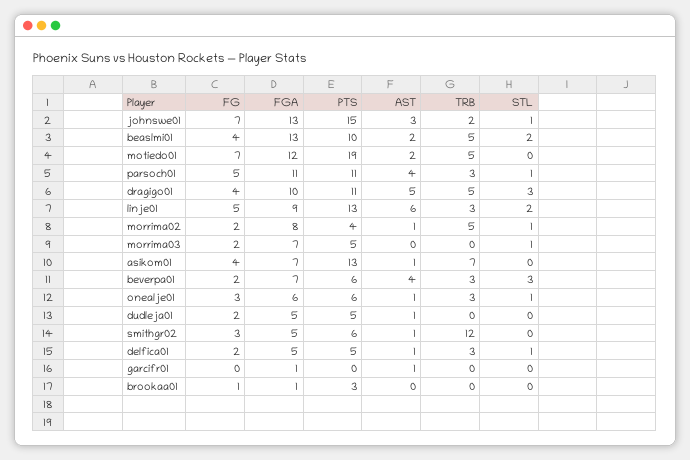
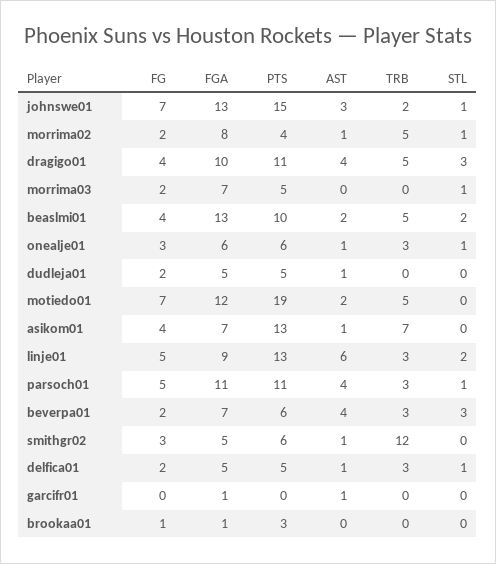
  {
    "FG": {
      "johnswe01": 7,
      "beaslmi01": 4,
      "motiedo01": 7,
      "parsoch01": 5,
      "dragigo01": 4,
      "linje01": 5,
      "morrima02": 2,
      "morrima03": 2,
      "asikom01": 4,
      "beverpa01": 2,
      "onealje01": 3,
      "dudleja01": 2,
      "smithgr02": 3,
      "delfica01": 2,
      "garcifr01": 0,
      "brookaa01": 1
    },
    "FGA": {
      "johnswe01": 13,
      "beaslmi01": 13,
      "motiedo01": 12,
      "parsoch01": 11,
      "dragigo01": 10,
      "linje01": 9,
      "morrima02": 8,
      "morrima03": 7,
      "asikom01": 7,
      "beverpa01": 7,
      "onealje01": 6,
      "dudleja01": 5,
      "smithgr02": 5,
      "delfica01": 5,
      "garcifr01": 1,
      "brookaa01": 1
    },
    "PTS": {
      "johnswe01": 15,
      "beaslmi01": 10,
      "motiedo01": 19,
      "parsoch01": 11,
      "dragigo01": 11,
      "linje01": 13,
      "morrima02": 4,
      "morrima03": 5,
      "asikom01": 13,
      "beverpa01": 6,
      "onealje01": 6,
      "dudleja01": 5,
      "smithgr02": 6,
      "delfica01": 5,
      "garcifr01": 0,
      "brookaa01": 3
    },
    "AST": {
      "johnswe01": 3,
      "beaslmi01": 2,
      "motiedo01": 2,
      "parsoch01": 4,
-     "dragigo01": 5,
+     "dragigo01": 4,
      "linje01": 6,
      "morrima02": 1,
      "morrima03": 0,
      "asikom01": 1,
      "beverpa01": 4,
      "onealje01": 1,
      "dudleja01": 1,
      "smithgr02": 1,
      "delfica01": 1,
      "garcifr01": 1,
      "brookaa01": 0
    },
    "TRB": {
      "johnswe01": 2,
      "beaslmi01": 5,
      "motiedo01": 5,
      "parsoch01": 3,
      "dragigo01": 5,
      "linje01": 3,
      "morrima02": 5,
      "morrima03": 0,
      "asikom01": 7,
      "beverpa01": 3,
      "onealje01": 3,
      "dudleja01": 0,
      "smithgr02": 12,
      "delfica01": 3,
      "garcifr01": 0,
      "brookaa01": 0
    },
    "STL": {
      "johnswe01": 1,
      "beaslmi01": 2,
      "motiedo01": 0,
      "parsoch01": 1,
      "dragigo01": 3,
      "linje01": 2,
      "morrima02": 1,
      "morrima03": 1,
      "asikom01": 0,
      "beverpa01": 3,
      "onealje01": 1,
      "dudleja01": 0,
      "smithgr02": 0,
      "delfica01": 1,
      "garcifr01": 0,
      "brookaa01": 0
    }
  }

